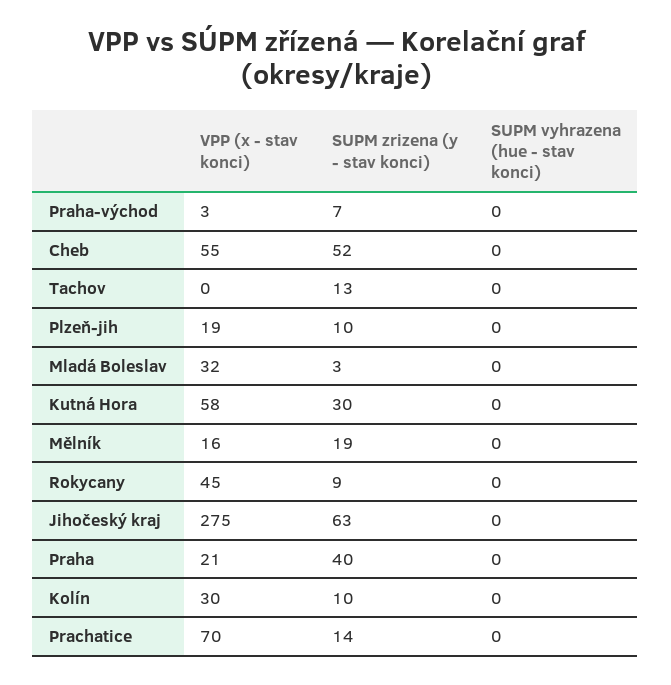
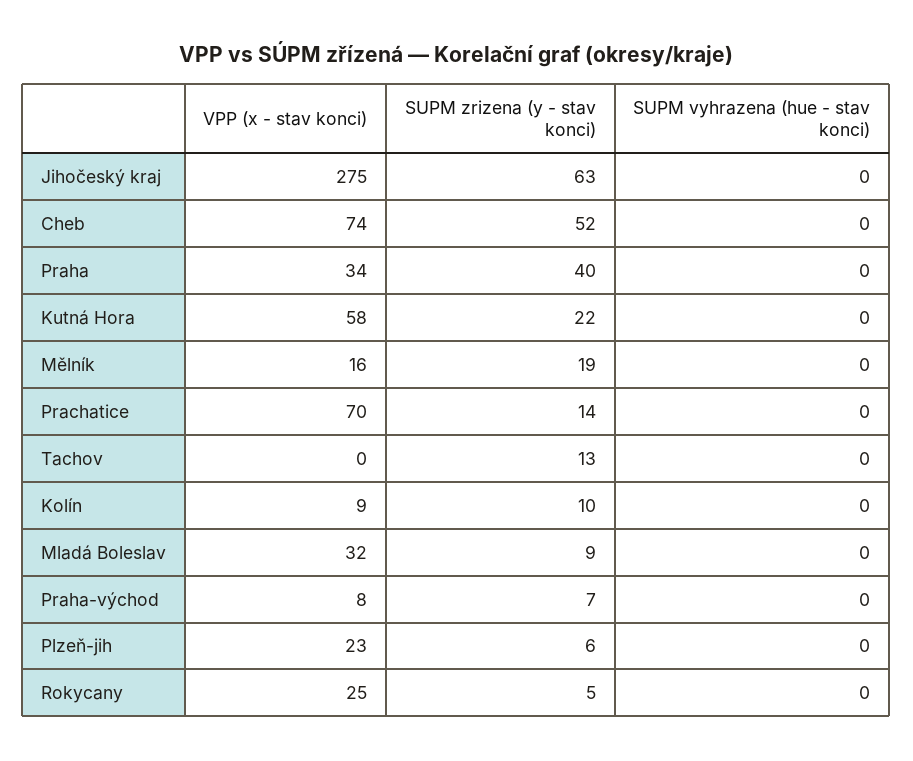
  {
    "VPP (x - stav konci)": {
-     "Praha-východ": 3,
+     "Praha-východ": 8,
-     "Cheb": 55,
+     "Cheb": 74,
      "Tachov": 0,
-     "Plzeň-jih": 19,
+     "Plzeň-jih": 23,
      "Mladá Boleslav": 32,
      "Kutná Hora": 58,
      "Mělník": 16,
-     "Rokycany": 45,
+     "Rokycany": 25,
      "Jihočeský kraj": 275,
-     "Praha": 21,
+     "Praha": 34,
-     "Kolín": 30,
+     "Kolín": 9,
      "Prachatice": 70
    },
    "SUPM zrizena (y - stav konci)": {
      "Praha-východ": 7,
      "Cheb": 52,
      "Tachov": 13,
-     "Plzeň-jih": 10,
+     "Plzeň-jih": 6,
-     "Mladá Boleslav": 3,
+     "Mladá Boleslav": 9,
-     "Kutná Hora": 30,
+     "Kutná Hora": 22,
      "Mělník": 19,
-     "Rokycany": 9,
+     "Rokycany": 5,
      "Jihočeský kraj": 63,
      "Praha": 40,
      "Kolín": 10,
      "Prachatice": 14
    },
    "SUPM vyhrazena (hue - stav konci)": {
      "Praha-východ": 0,
      "Cheb": 0,
      "Tachov": 0,
      "Plzeň-jih": 0,
      "Mladá Boleslav": 0,
      "Kutná Hora": 0,
      "Mělník": 0,
      "Rokycany": 0,
      "Jihočeský kraj": 0,
      "Praha": 0,
      "Kolín": 0,
      "Prachatice": 0
    }
  }

